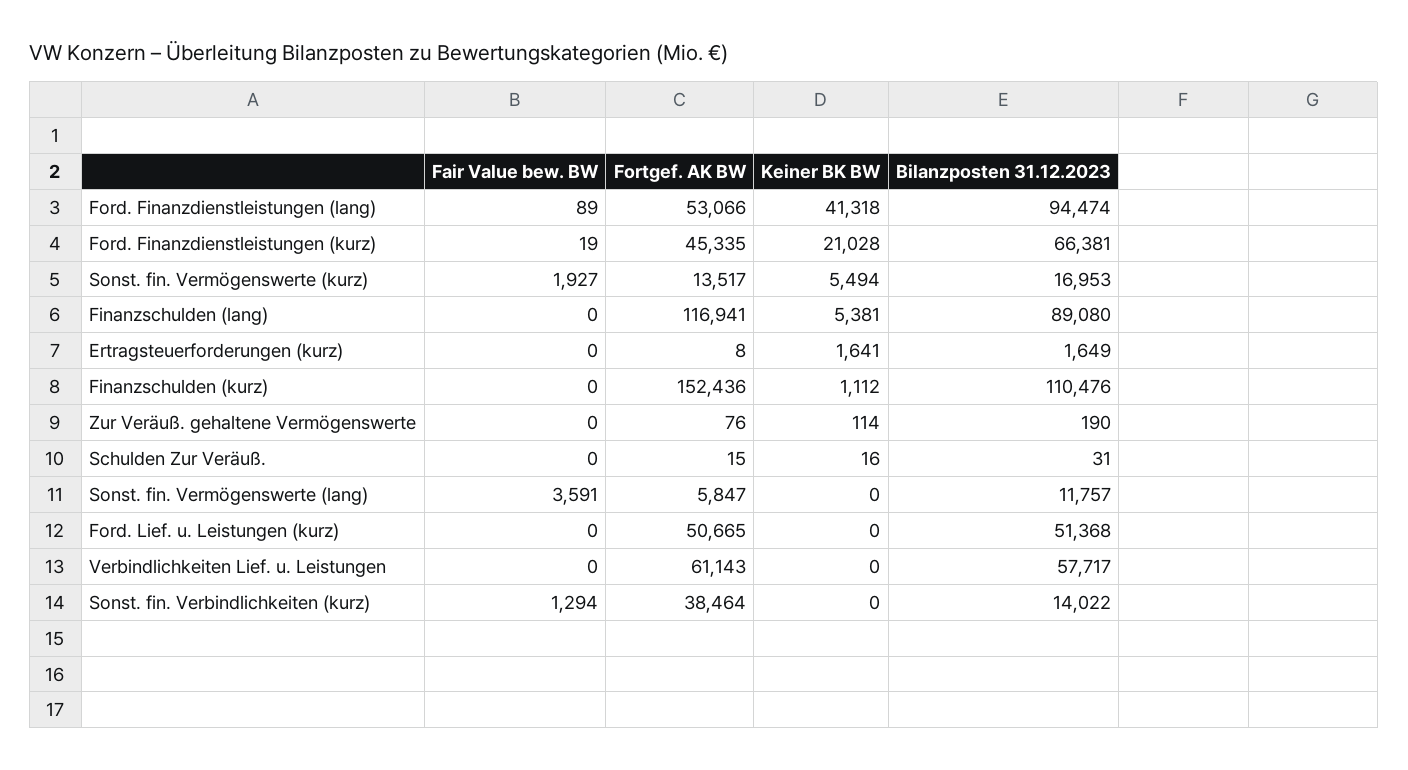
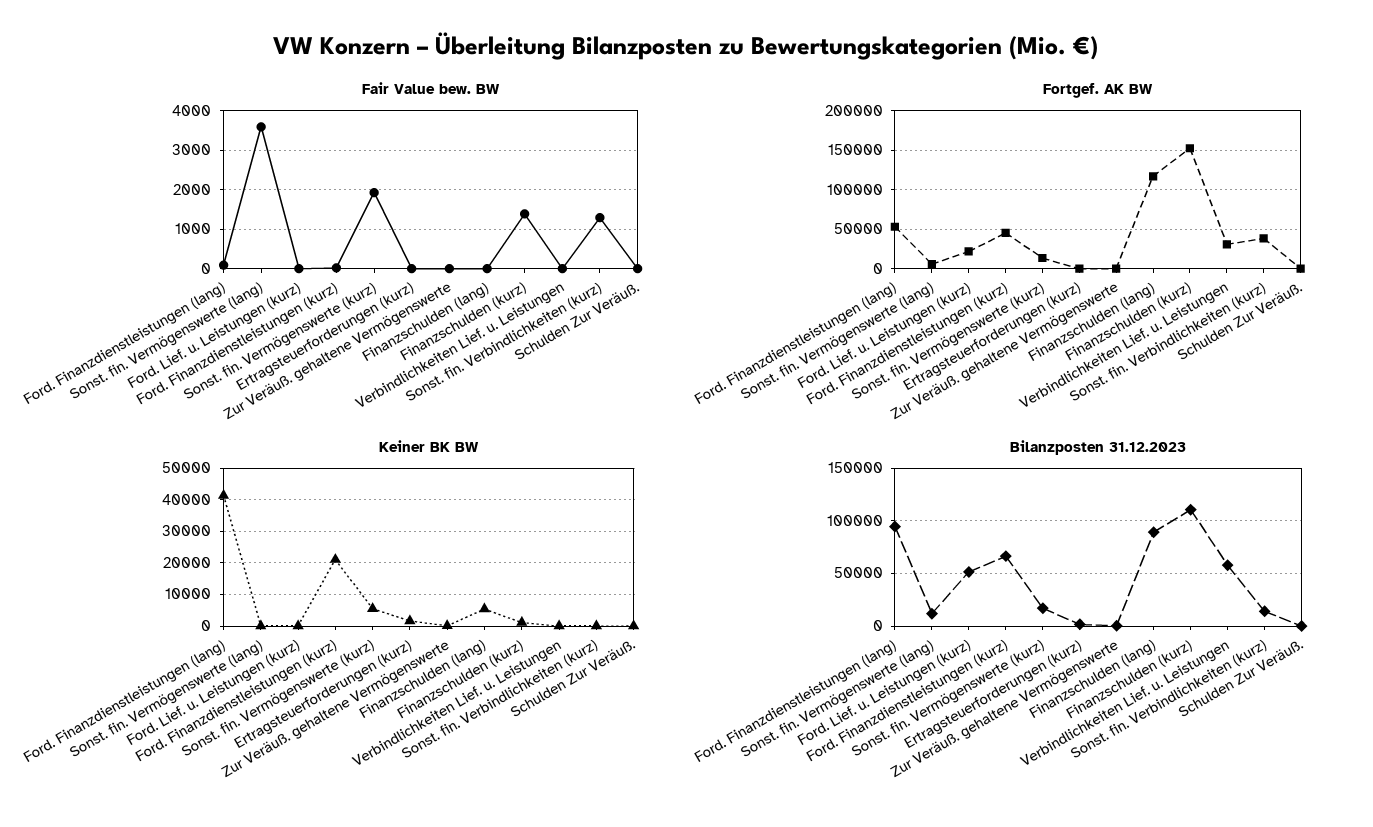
  {
    "Fair Value bew. BW": {
      "Ford. Finanzdienstleistungen (lang)": 89,
      "Ford. Finanzdienstleistungen (kurz)": 19,
      "Sonst. fin. Vermögenswerte (kurz)": 1927,
      "Finanzschulden (lang)": 0,
      "Ertragsteuerforderungen (kurz)": 0,
-     "Finanzschulden (kurz)": 0,
+     "Finanzschulden (kurz)": 1400,
      "Zur Veräuß. gehaltene Vermögenswerte": 0,
      "Schulden Zur Veräuß.": 0,
      "Sonst. fin. Vermögenswerte (lang)": 3591,
      "Ford. Lief. u. Leistungen (kurz)": 0,
      "Verbindlichkeiten Lief. u. Leistungen": 0,
      "Sonst. fin. Verbindlichkeiten (kurz)": 1294
    },
    "Fortgef. AK BW": {
      "Ford. Finanzdienstleistungen (lang)": 53066,
      "Ford. Finanzdienstleistungen (kurz)": 45335,
      "Sonst. fin. Vermögenswerte (kurz)": 13517,
      "Finanzschulden (lang)": 116941,
      "Ertragsteuerforderungen (kurz)": 8,
      "Finanzschulden (kurz)": 152436,
      "Zur Veräuß. gehaltene Vermögenswerte": 76,
      "Schulden Zur Veräuß.": 15,
      "Sonst. fin. Vermögenswerte (lang)": 5847,
-     "Ford. Lief. u. Leistungen (kurz)": 50665,
+     "Ford. Lief. u. Leistungen (kurz)": 20000,
-     "Verbindlichkeiten Lief. u. Leistungen": 61143,
+     "Verbindlichkeiten Lief. u. Leistungen": 30000,
      "Sonst. fin. Verbindlichkeiten (kurz)": 38464
    },
    "Keiner BK BW": {
      "Ford. Finanzdienstleistungen (lang)": 41318,
      "Ford. Finanzdienstleistungen (kurz)": 21028,
      "Sonst. fin. Vermögenswerte (kurz)": 5494,
      "Finanzschulden (lang)": 5381,
      "Ertragsteuerforderungen (kurz)": 1641,
      "Finanzschulden (kurz)": 1112,
      "Zur Veräuß. gehaltene Vermögenswerte": 114,
      "Schulden Zur Veräuß.": 16,
      "Sonst. fin. Vermögenswerte (lang)": 0,
      "Ford. Lief. u. Leistungen (kurz)": 0,
      "Verbindlichkeiten Lief. u. Leistungen": 0,
      "Sonst. fin. Verbindlichkeiten (kurz)": 0
    },
    "Bilanzposten 31.12.2023": {
      "Ford. Finanzdienstleistungen (lang)": 94474,
      "Ford. Finanzdienstleistungen (kurz)": 66381,
      "Sonst. fin. Vermögenswerte (kurz)": 16953,
      "Finanzschulden (lang)": 89080,
      "Ertragsteuerforderungen (kurz)": 1649,
      "Finanzschulden (kurz)": 110476,
      "Zur Veräuß. gehaltene Vermögenswerte": 190,
      "Schulden Zur Veräuß.": 31,
      "Sonst. fin. Vermögenswerte (lang)": 11757,
      "Ford. Lief. u. Leistungen (kurz)": 51368,
      "Verbindlichkeiten Lief. u. Leistungen": 57717,
      "Sonst. fin. Verbindlichkeiten (kurz)": 14022
    }
  }

